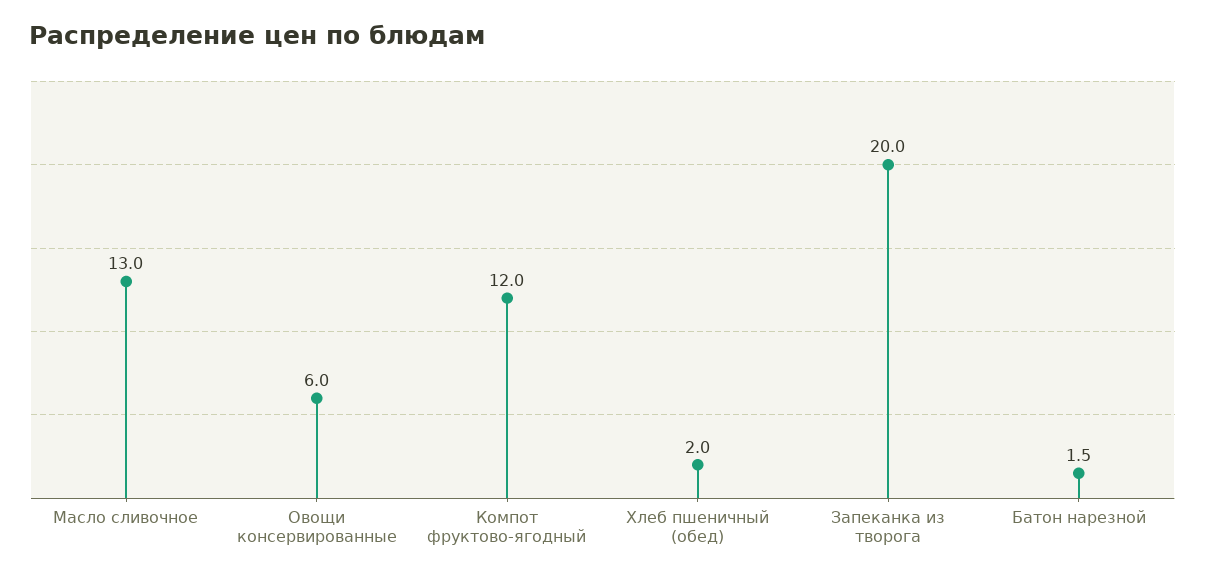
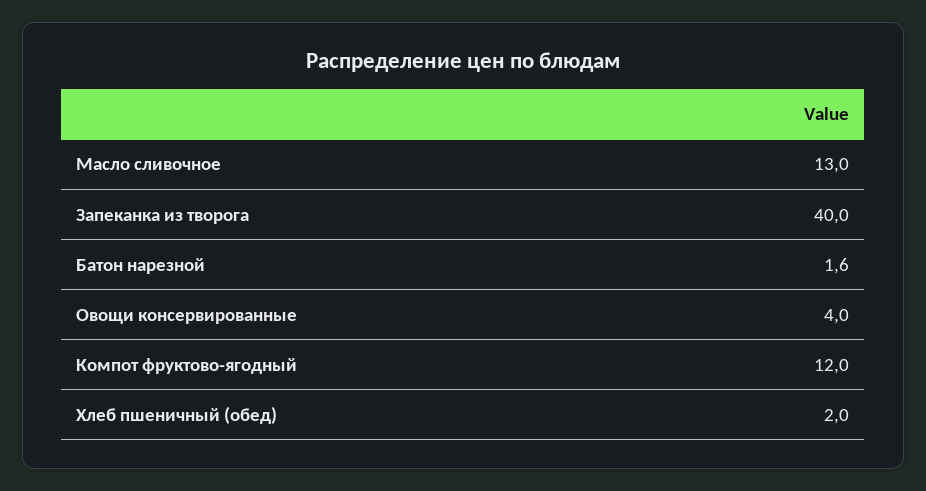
  {
    "Масло сливочное": 13,
-   "Овощи консервированные": 6,
+   "Овощи консервированные": 4,
    "Компот фруктово-ягодный": 12,
    "Хлеб пшеничный (обед)": 2,
-   "Запеканка из творога": 20,
+   "Запеканка из творога": 40,
-   "Батон нарезной": 1.5
+   "Батон нарезной": 1.6
  }

